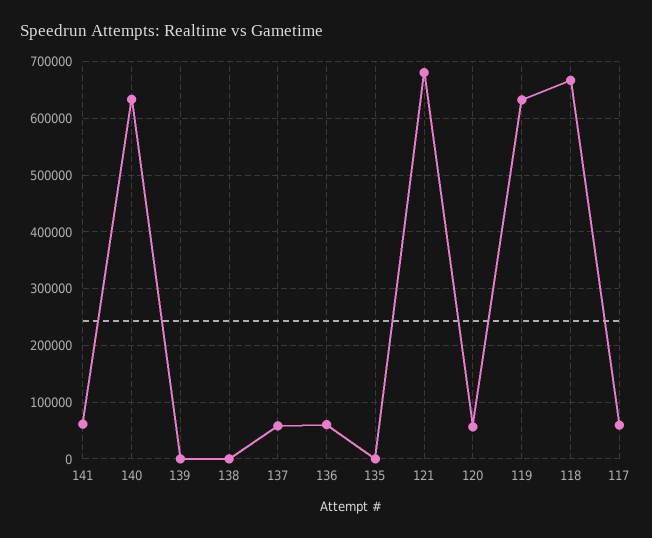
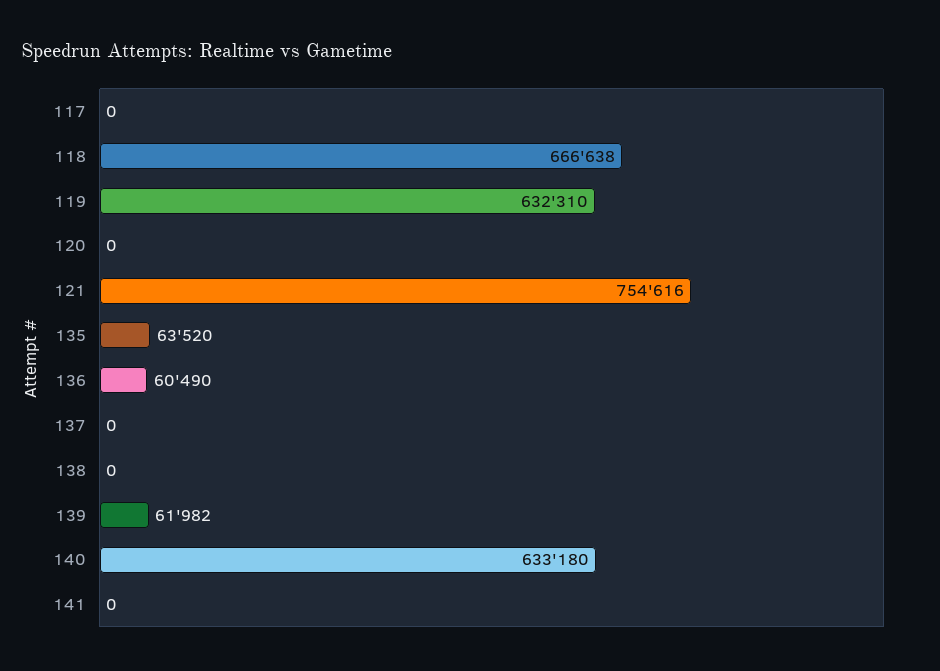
  {
-   "141": 60000,
+   "141": 0,
    "140": 633180,
-   "139": 0,
+   "139": 61982,
    "138": 0,
-   "137": 60000,
+   "137": 0,
    "136": 60490,
-   "135": 0,
+   "135": 63520,
-   "121": 680000,
+   "121": 754616,
-   "120": 60000,
+   "120": 0,
    "119": 632310,
    "118": 666638,
-   "117": 60000
+   "117": 0
  }

